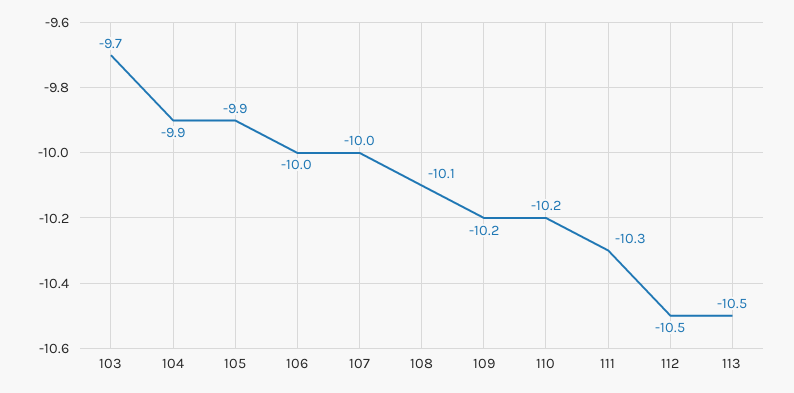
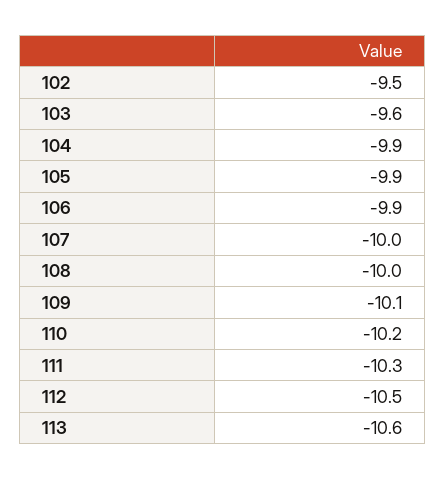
  {
-   "103": -9.7,
+   "103": -9.6,
    "104": -9.9,
    "105": -9.9,
-   "106": -10,
+   "106": -9.9,
    "107": -10,
-   "108": -10.1,
+   "108": -10,
-   "109": -10.2,
+   "109": -10.1,
    "110": -10.2,
    "111": -10.3,
    "112": -10.5,
-   "113": -10.5
+   "113": -10.6,
+   "102": -9.5
  }

